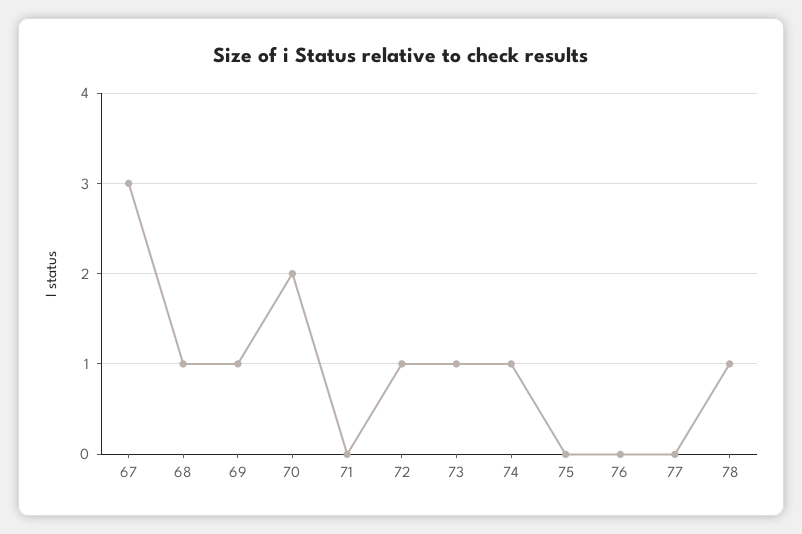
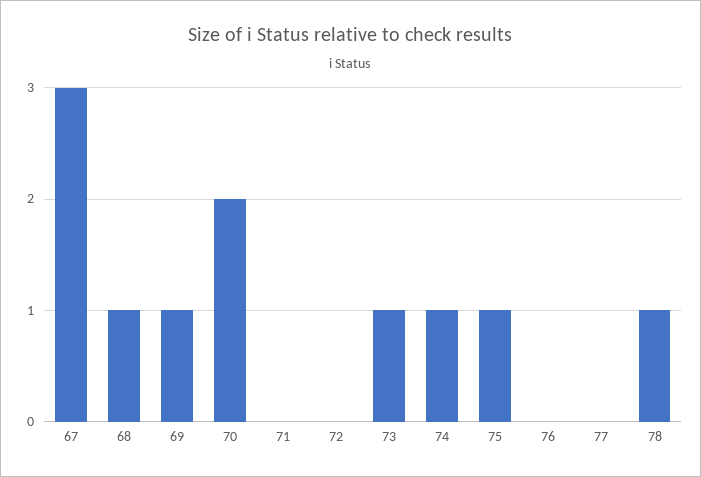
  {
    "67": 3,
    "68": 1,
    "69": 1,
    "70": 2,
    "71": 0,
-   "72": 1,
+   "72": 0,
    "73": 1,
    "74": 1,
-   "75": 0,
+   "75": 1,
    "76": 0,
    "77": 0,
    "78": 1
  }

